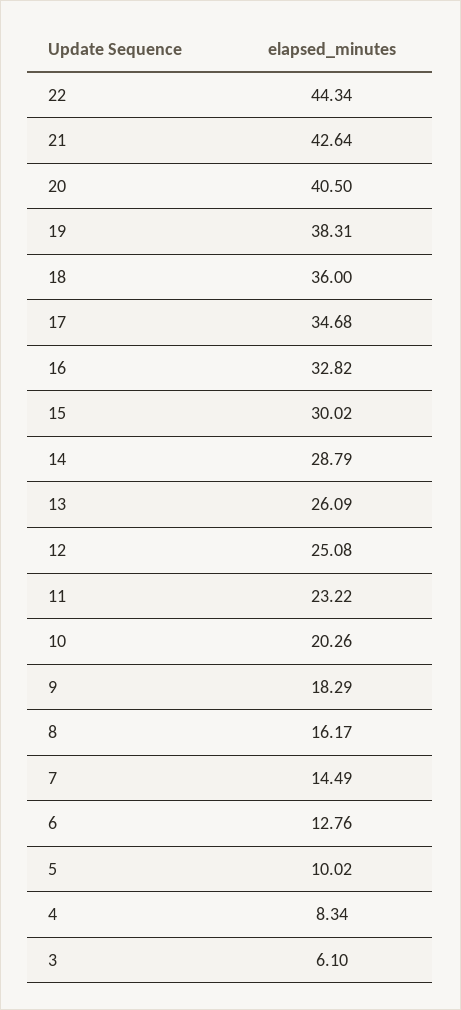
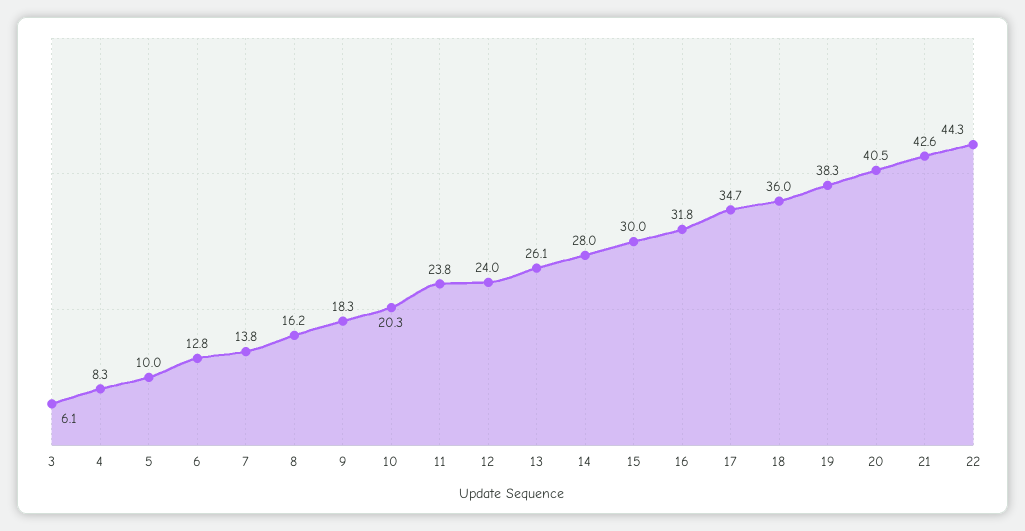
  {
    "22": 44.34,
    "21": 42.64,
    "20": 40.5,
    "19": 38.31,
    "18": 36,
    "17": 34.68,
-   "16": 32.82,
+   "16": 31.8,
    "15": 30.02,
-   "14": 28.79,
+   "14": 28,
    "13": 26.09,
-   "12": 25.08,
+   "12": 24,
-   "11": 23.22,
+   "11": 23.8,
    "10": 20.26,
    "9": 18.29,
    "8": 16.17,
-   "7": 14.49,
+   "7": 13.8,
    "6": 12.76,
    "5": 10.02,
    "4": 8.34,
    "3": 6.1
  }

